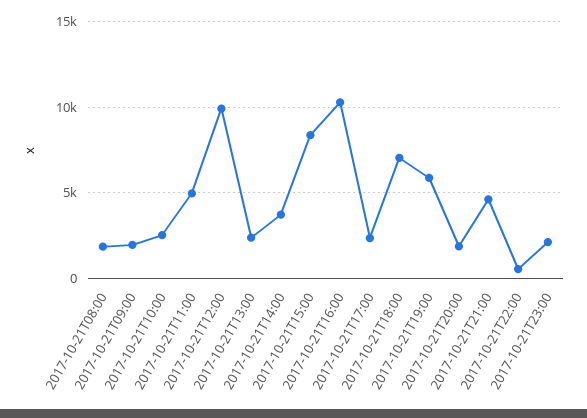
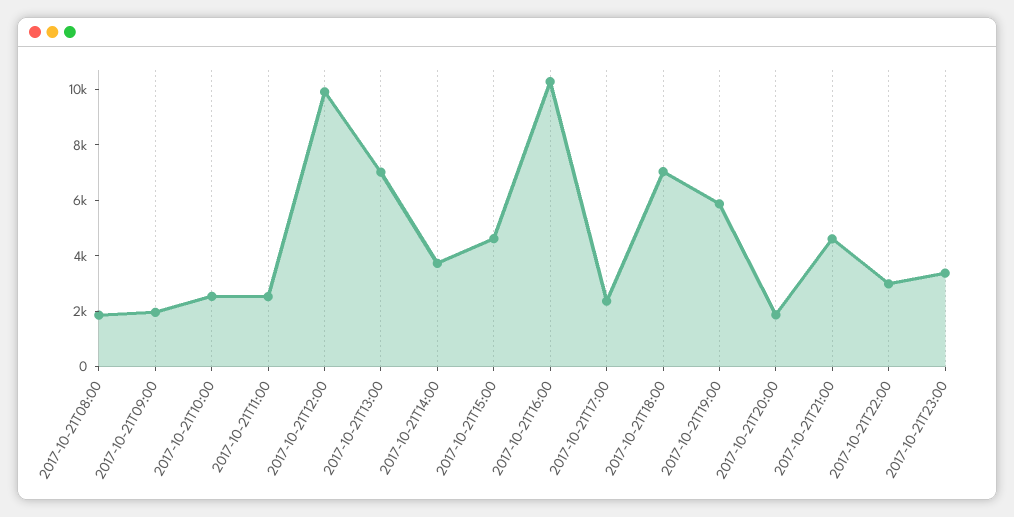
  {
    "2017-10-21T08:00": 2000,
    "2017-10-21T09:00": 2000,
    "2017-10-21T10:00": 2500,
-   "2017-10-21T11:00": 5000,
+   "2017-10-21T11:00": 2500,
    "2017-10-21T12:00": 10000,
-   "2017-10-21T13:00": 2500,
+   "2017-10-21T13:00": 7000,
    "2017-10-21T14:00": 3500,
-   "2017-10-21T15:00": 8500,
+   "2017-10-21T15:00": 4500,
    "2017-10-21T16:00": 10500,
    "2017-10-21T17:00": 2500,
    "2017-10-21T18:00": 7000,
    "2017-10-21T19:00": 6000,
    "2017-10-21T20:00": 2000,
    "2017-10-21T21:00": 4500,
-   "2017-10-21T22:00": 500,
+   "2017-10-21T22:00": 3000,
-   "2017-10-21T23:00": 2000
+   "2017-10-21T23:00": 3500
  }

